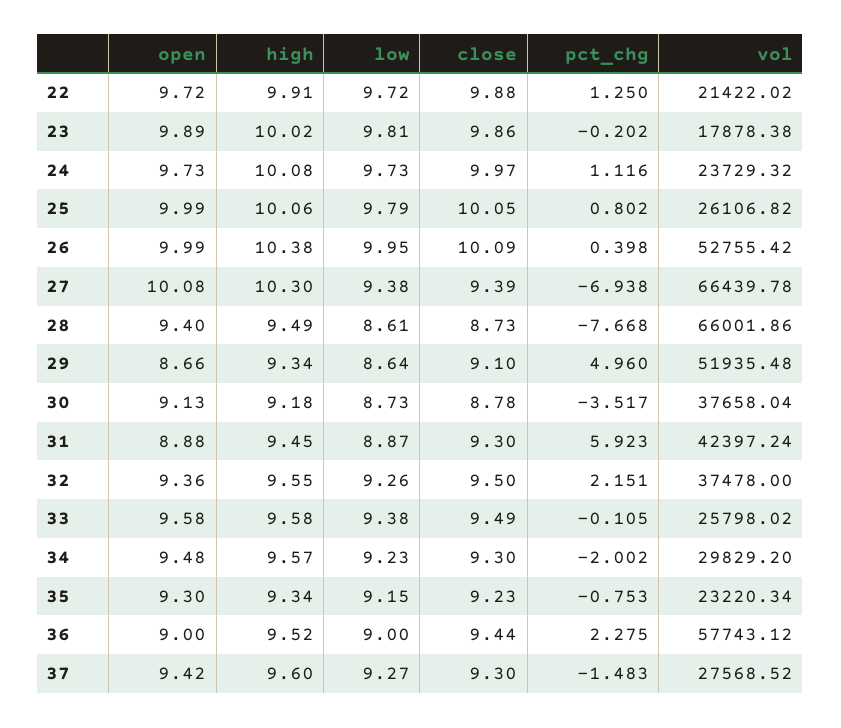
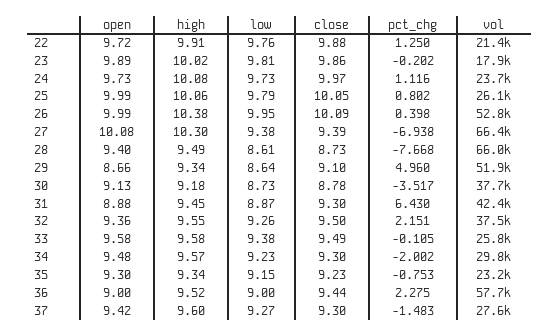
  {
    "open": {
      "22": 9.72,
      "23": 9.89,
      "24": 9.73,
      "25": 9.99,
      "26": 9.99,
      "27": 10.08,
      "28": 9.4,
      "29": 8.66,
      "30": 9.13,
      "31": 8.88,
      "32": 9.36,
      "33": 9.58,
      "34": 9.48,
      "35": 9.3,
      "36": 9,
      "37": 9.42
    },
    "high": {
      "22": 9.91,
      "23": 10.02,
      "24": 10.08,
      "25": 10.06,
      "26": 10.38,
      "27": 10.3,
      "28": 9.49,
      "29": 9.34,
      "30": 9.18,
      "31": 9.45,
      "32": 9.55,
      "33": 9.58,
      "34": 9.57,
      "35": 9.34,
      "36": 9.52,
      "37": 9.6
    },
    "low": {
-     "22": 9.72,
+     "22": 9.76,
      "23": 9.81,
      "24": 9.73,
      "25": 9.79,
      "26": 9.95,
      "27": 9.38,
      "28": 8.61,
      "29": 8.64,
      "30": 8.73,
      "31": 8.87,
      "32": 9.26,
      "33": 9.38,
      "34": 9.23,
      "35": 9.15,
      "36": 9,
      "37": 9.27
    },
    "close": {
      "22": 9.88,
      "23": 9.86,
      "24": 9.97,
      "25": 10.05,
      "26": 10.09,
      "27": 9.39,
      "28": 8.73,
      "29": 9.1,
      "30": 8.78,
      "31": 9.3,
      "32": 9.5,
      "33": 9.49,
      "34": 9.3,
      "35": 9.23,
      "36": 9.44,
      "37": 9.3
    },
    "pct_chg": {
      "22": 1.25,
      "23": -0.202,
      "24": 1.116,
      "25": 0.802,
      "26": 0.398,
      "27": -6.938,
      "28": -7.668,
      "29": 4.96,
      "30": -3.517,
-     "31": 5.923,
+     "31": 6.43,
      "32": 2.151,
      "33": -0.105,
      "34": -2.002,
      "35": -0.753,
      "36": 2.275,
      "37": -1.483
    },
    "vol": {
      "22": 21422.02,
      "23": 17878.38,
      "24": 23729.32,
      "25": 26106.82,
      "26": 52755.42,
      "27": 66439.78,
      "28": 66001.86,
      "29": 51935.48,
      "30": 37658.04,
      "31": 42397.24,
      "32": 37478,
      "33": 25798.02,
      "34": 29829.2,
      "35": 23220.34,
      "36": 57743.12,
      "37": 27568.52
    }
  }

